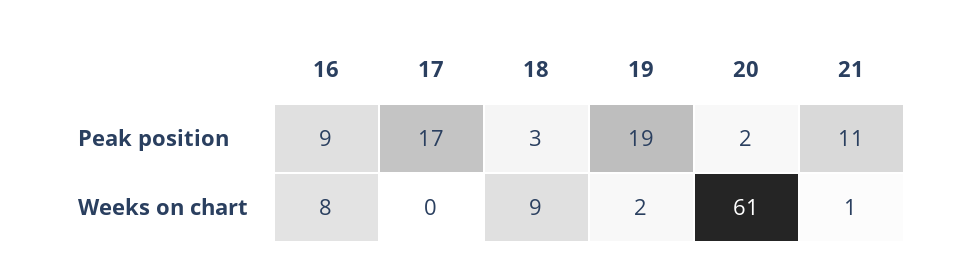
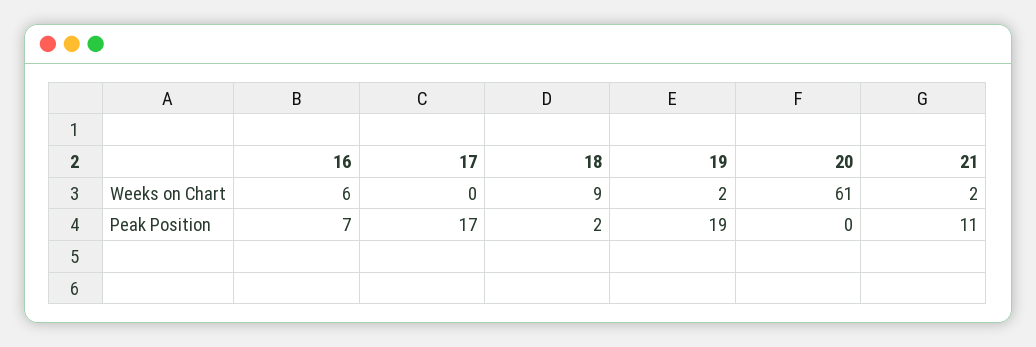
  {
    "16": {
-     "Peak position": 9,
+     "Peak position": 7,
-     "Weeks on chart": 8
+     "Weeks on chart": 6
    },
    "17": {
      "Peak position": 17,
      "Weeks on chart": 0
    },
    "18": {
-     "Peak position": 3,
+     "Peak position": 2,
      "Weeks on chart": 9
    },
    "19": {
      "Peak position": 19,
      "Weeks on chart": 2
    },
    "20": {
-     "Peak position": 2,
+     "Peak position": 0,
      "Weeks on chart": 61
    },
    "21": {
      "Peak position": 11,
-     "Weeks on chart": 1
+     "Weeks on chart": 2
    }
  }

